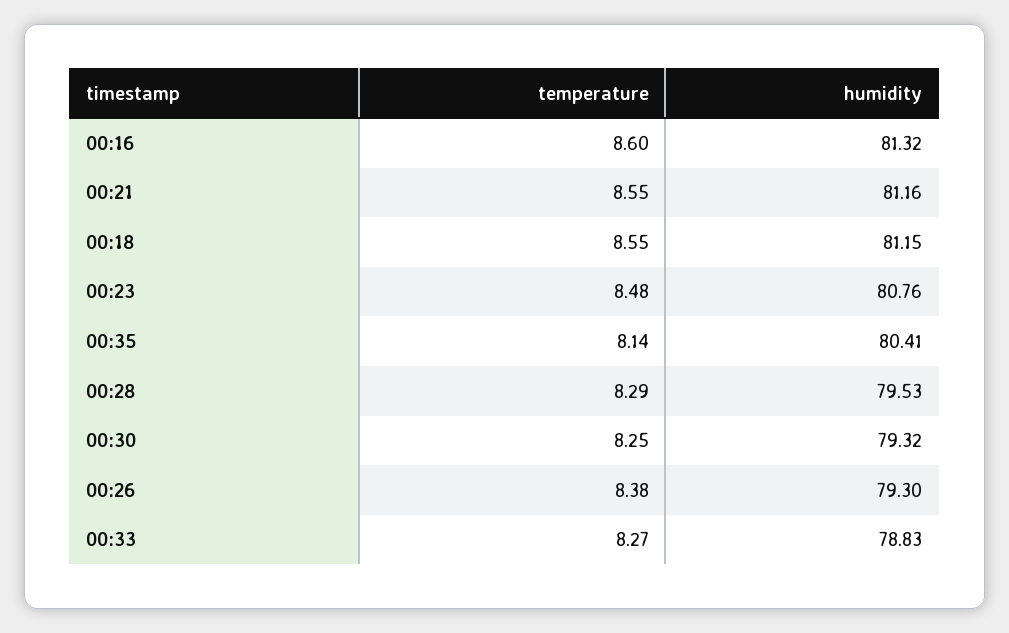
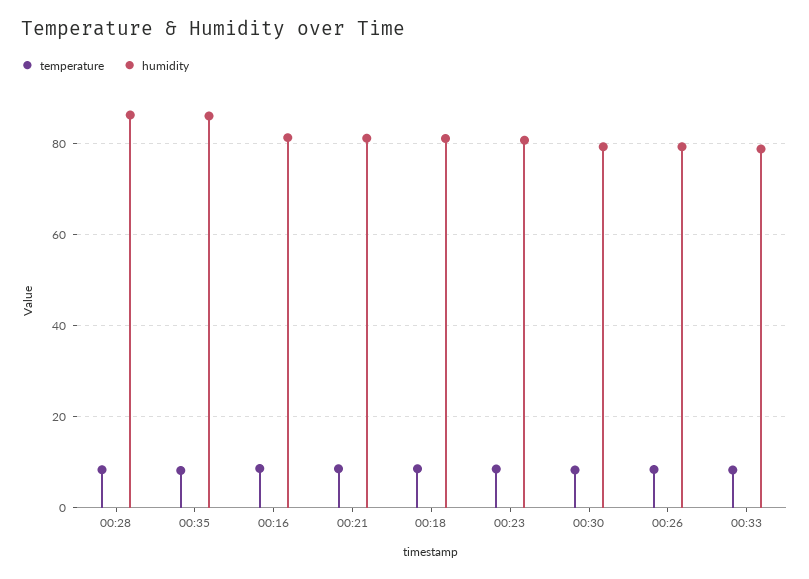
  {
    "temperature": {
      "00:16": 8.6,
      "00:21": 8.55,
      "00:18": 8.55,
      "00:23": 8.48,
      "00:35": 8.14,
      "00:28": 8.29,
      "00:30": 8.25,
      "00:26": 8.38,
      "00:33": 8.27
    },
    "humidity": {
      "00:16": 81.32,
      "00:21": 81.16,
      "00:18": 81.15,
      "00:23": 80.76,
-     "00:35": 80.41,
+     "00:35": 86,
-     "00:28": 79.53,
+     "00:28": 86,
      "00:30": 79.32,
      "00:26": 79.3,
      "00:33": 78.83
    }
  }

